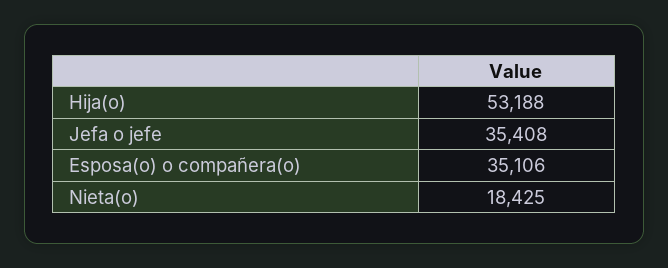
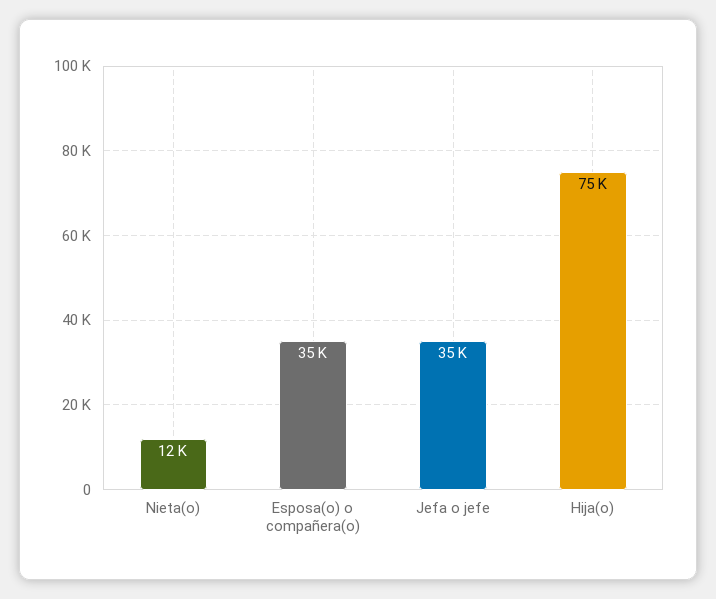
  {
-   "Hija(o)": 53188,
+   "Hija(o)": 75000,
    "Jefa o jefe": 35408,
    "Esposa(o) o compañera(o)": 35106,
-   "Nieta(o)": 18425
+   "Nieta(o)": 12000
  }

